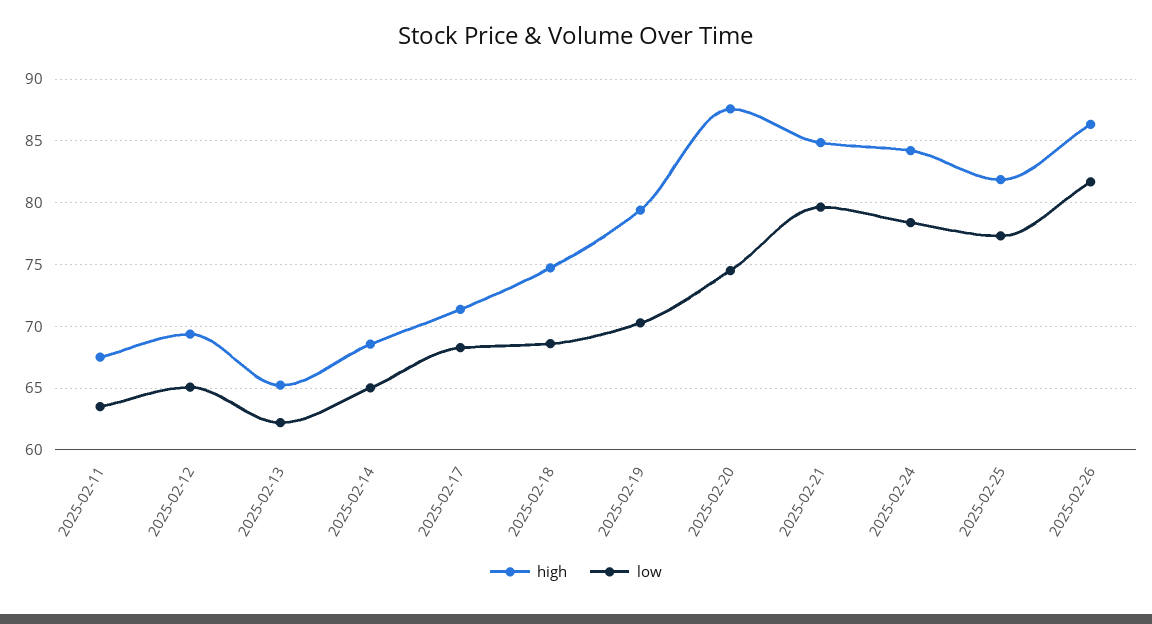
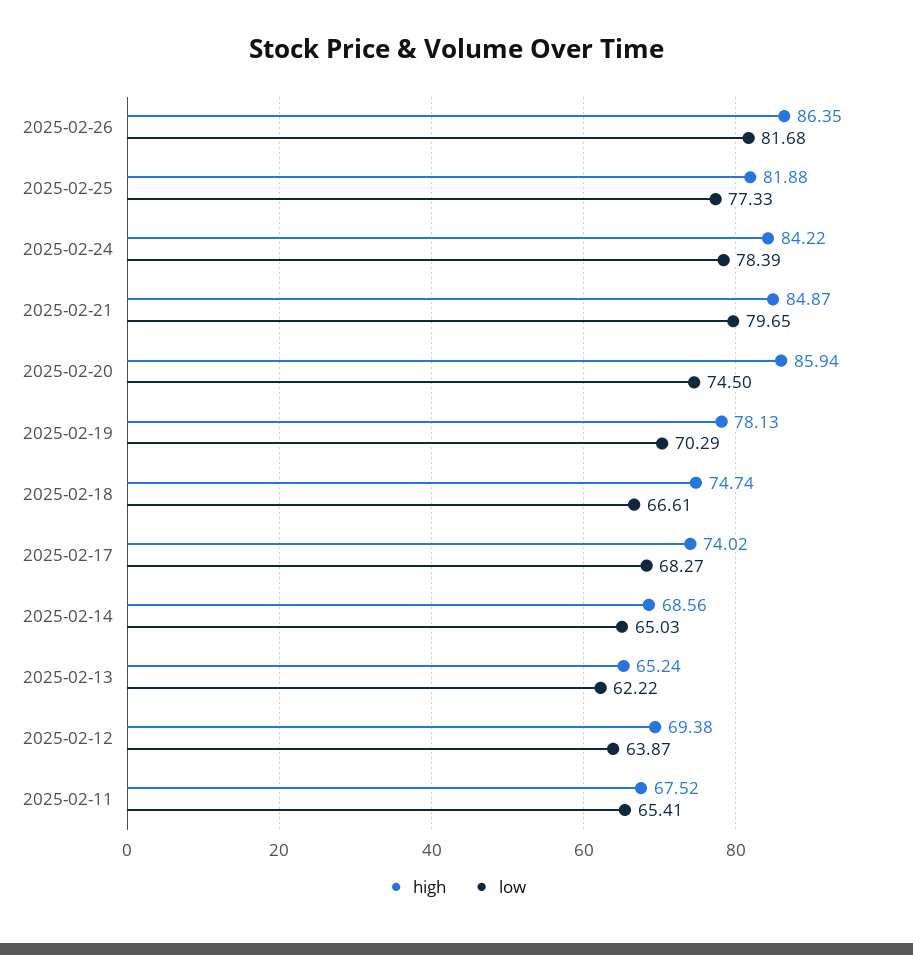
  {
    "high": {
      "2025-02-11": 67.52,
      "2025-02-12": 69.38,
      "2025-02-13": 65.24,
      "2025-02-14": 68.56,
-     "2025-02-17": 71.5,
+     "2025-02-17": 74.02,
      "2025-02-18": 74.74,
-     "2025-02-19": 79.5,
+     "2025-02-19": 78.13,
-     "2025-02-20": 87.5,
+     "2025-02-20": 85.94,
      "2025-02-21": 84.87,
      "2025-02-24": 84.22,
      "2025-02-25": 81.88,
      "2025-02-26": 86.35
    },
    "low": {
-     "2025-02-11": 63.5,
+     "2025-02-11": 65.41,
-     "2025-02-12": 65,
+     "2025-02-12": 63.87,
      "2025-02-13": 62.22,
      "2025-02-14": 65.03,
      "2025-02-17": 68.27,
-     "2025-02-18": 68.5,
+     "2025-02-18": 66.61,
      "2025-02-19": 70.29,
      "2025-02-20": 74.5,
      "2025-02-21": 79.65,
      "2025-02-24": 78.39,
      "2025-02-25": 77.33,
      "2025-02-26": 81.68
    }
  }

